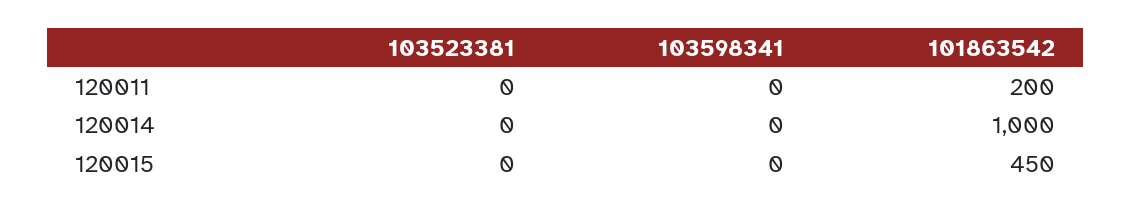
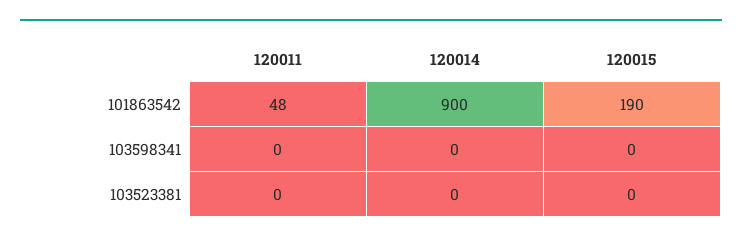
  {
    "103523381": {
      "120011": 0,
      "120014": 0,
      "120015": 0
    },
    "103598341": {
      "120011": 0,
      "120014": 0,
      "120015": 0
    },
    "101863542": {
-     "120011": 200,
+     "120011": 48,
-     "120014": 1000,
+     "120014": 900,
-     "120015": 450
+     "120015": 190
    }
  }

